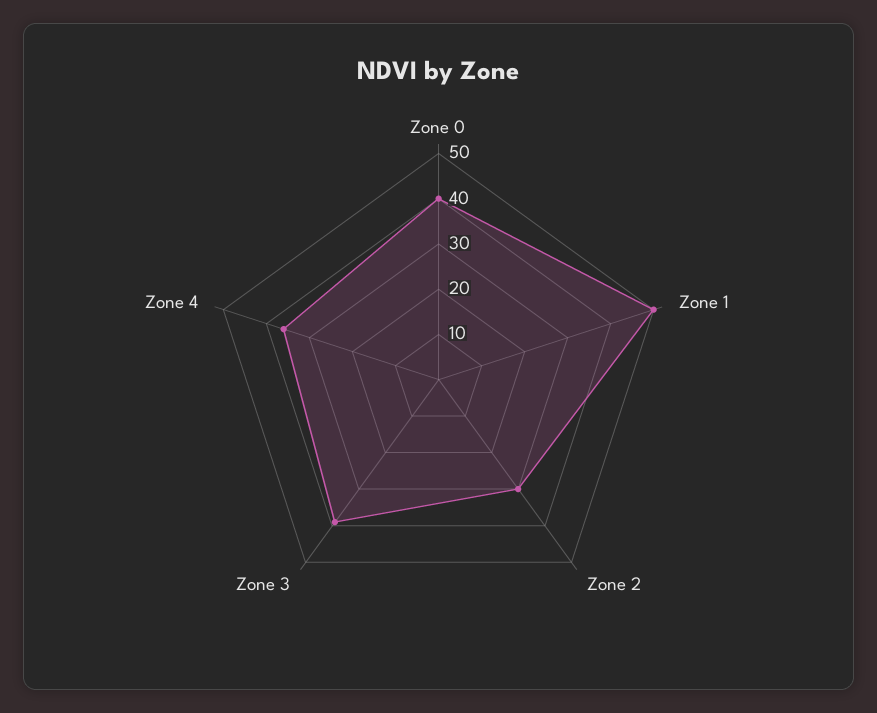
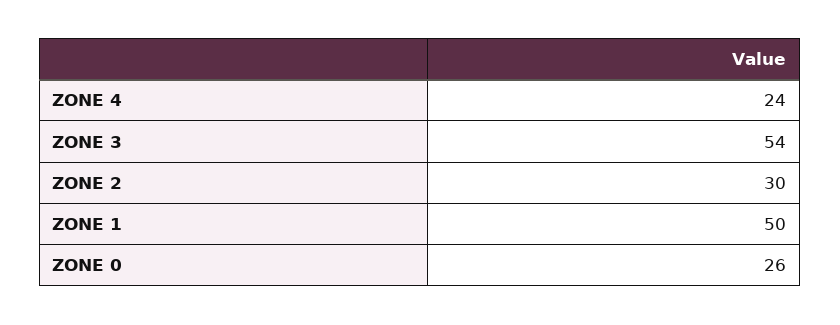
  {
-   "Zone 0": 40,
+   "Zone 0": 26,
    "Zone 1": 50,
    "Zone 2": 30,
-   "Zone 3": 40,
+   "Zone 3": 54,
-   "Zone 4": 35
+   "Zone 4": 24
  }

